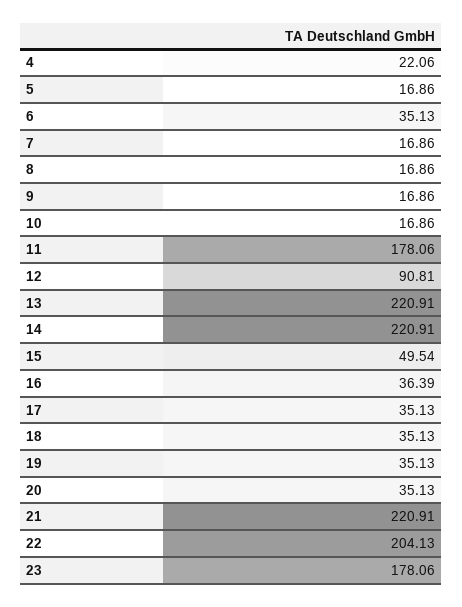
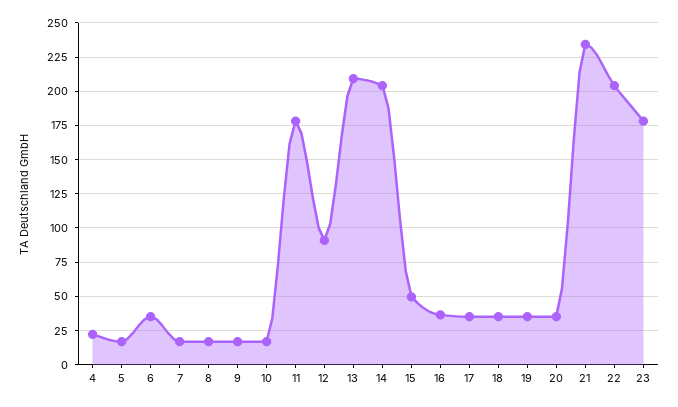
  {
    "4": 22.06,
    "5": 16.86,
    "6": 35.13,
    "7": 16.86,
    "8": 16.86,
    "9": 16.86,
    "10": 16.86,
    "11": 178.06,
    "12": 90.81,
-   "13": 220.91,
+   "13": 210,
-   "14": 220.91,
+   "14": 205,
    "15": 49.54,
    "16": 36.39,
    "17": 35.13,
    "18": 35.13,
    "19": 35.13,
    "20": 35.13,
-   "21": 220.91,
+   "21": 235,
    "22": 204.13,
    "23": 178.06
  }

